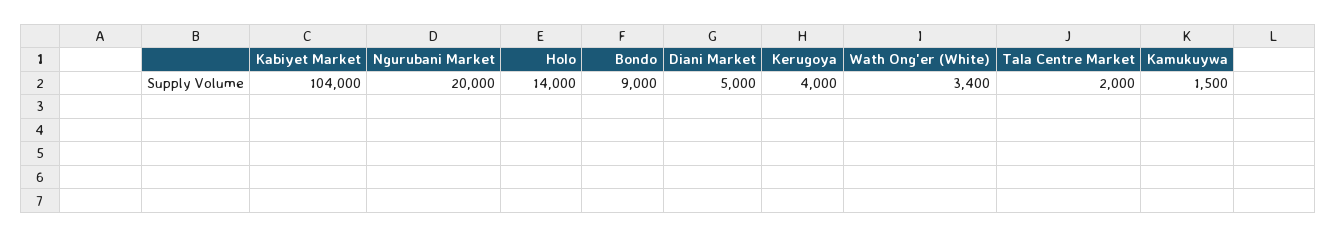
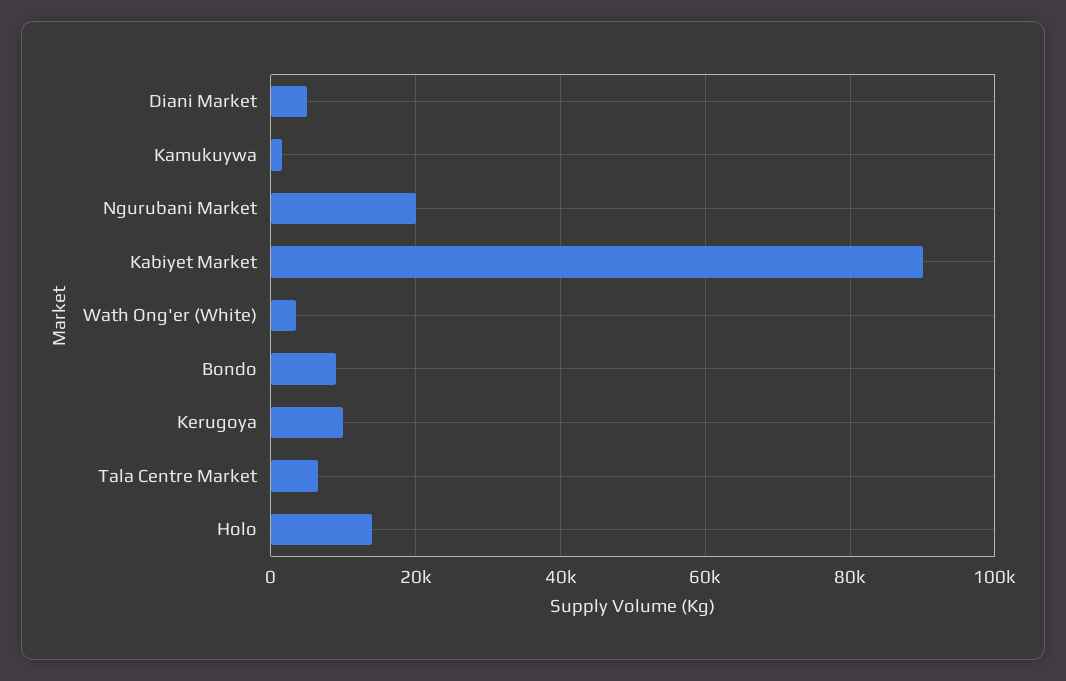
  {
-   "Kabiyet Market": 104000,
+   "Kabiyet Market": 90000,
    "Ngurubani Market": 20000,
    "Holo": 14000,
    "Bondo": 9000,
    "Diani Market": 5000,
-   "Kerugoya": 4000,
+   "Kerugoya": 10000,
    "Wath Ong'er (White)": 3400,
-   "Tala Centre Market": 2000,
+   "Tala Centre Market": 6000,
    "Kamukuywa": 1500
  }

